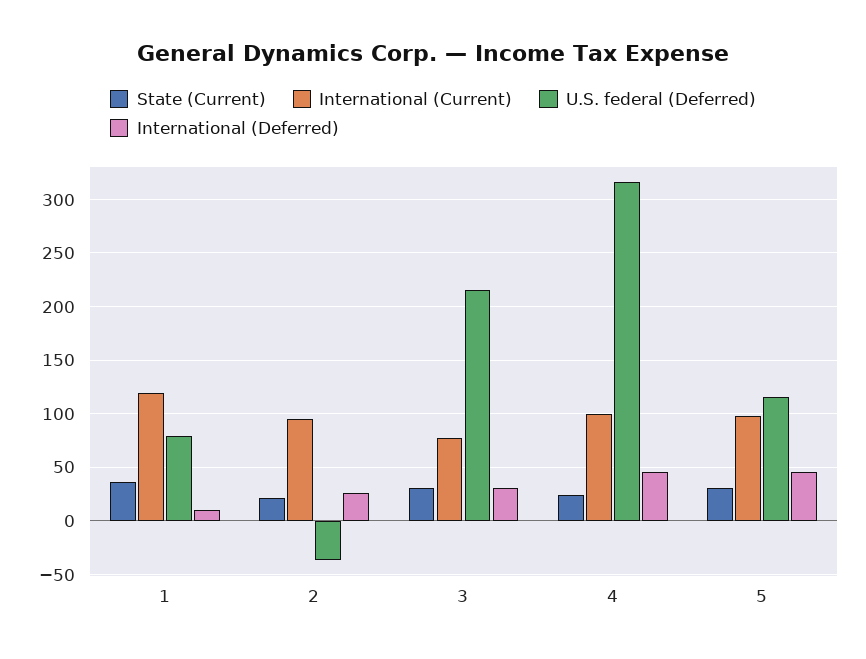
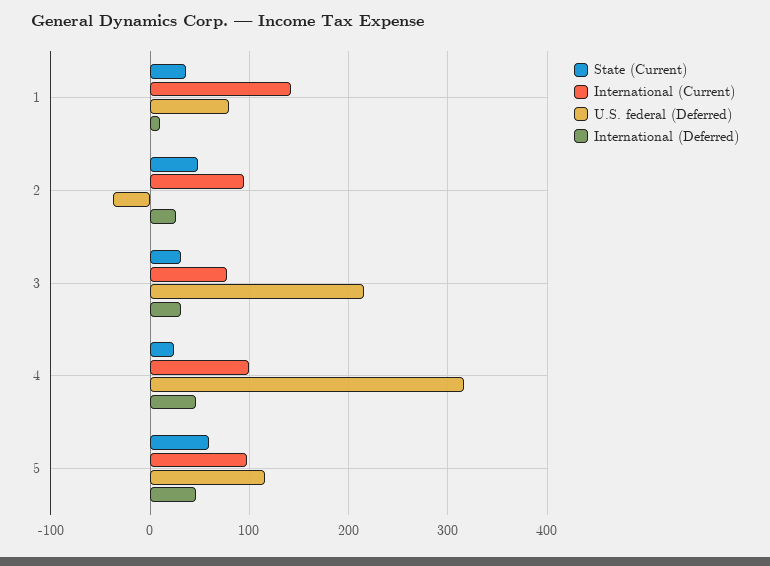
  {
    "State (Current)": {
      "1": 40,
-     "2": 20,
+     "2": 50,
      "3": 30,
      "4": 20,
-     "5": 30
+     "5": 60
    },
    "International (Current)": {
-     "1": 120,
+     "1": 140,
      "2": 100,
      "3": 80,
      "4": 100,
      "5": 100
    },
    "U.S. federal (Deferred)": {
      "1": 80,
      "2": -40,
      "3": 220,
      "4": 320,
      "5": 120
    },
    "International (Deferred)": {
      "1": 10,
      "2": 30,
      "3": 30,
      "4": 50,
      "5": 50
    }
  }

